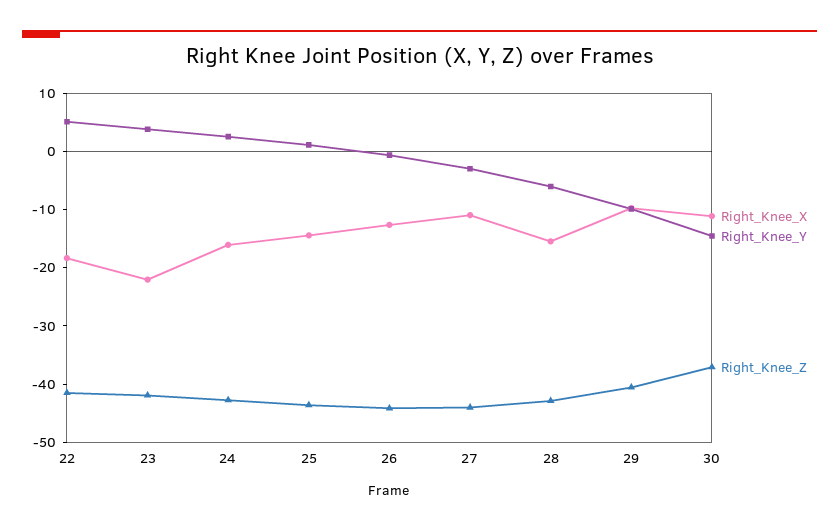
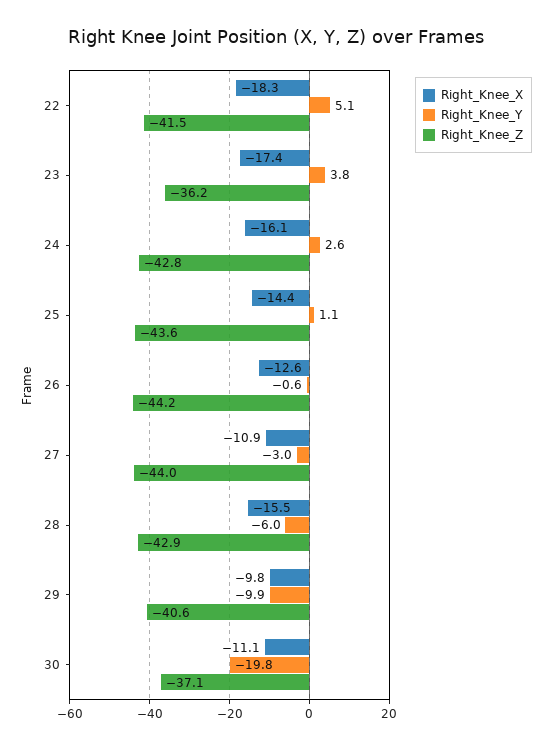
  {
    "Right_Knee_X": {
      "22": -18.3,
-     "23": -22,
+     "23": -17.4,
      "24": -16.1,
      "25": -14.4,
      "26": -12.6,
      "27": -10.9,
      "28": -15.5,
      "29": -9.8,
      "30": -11.1
    },
    "Right_Knee_Y": {
      "22": 5.1,
      "23": 3.8,
      "24": 2.6,
      "25": 1.1,
      "26": -0.6,
      "27": -3,
      "28": -6,
      "29": -9.9,
-     "30": -14
+     "30": -19.8
    },
    "Right_Knee_Z": {
      "22": -41.5,
-     "23": -42,
+     "23": -36.2,
      "24": -42.8,
      "25": -43.6,
      "26": -44.2,
      "27": -44,
      "28": -42.9,
      "29": -40.6,
      "30": -37.1
    }
  }

